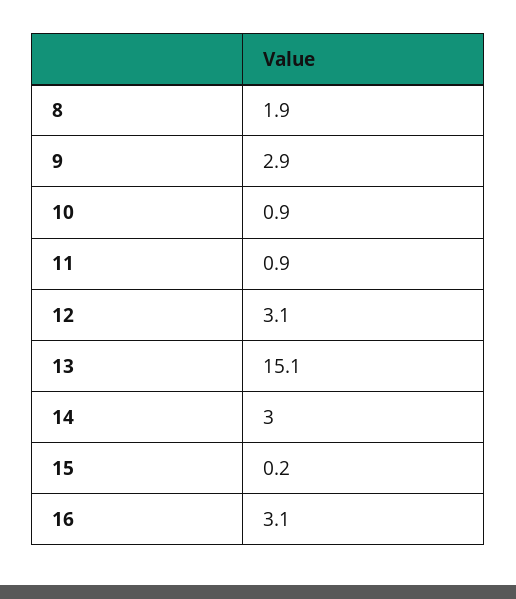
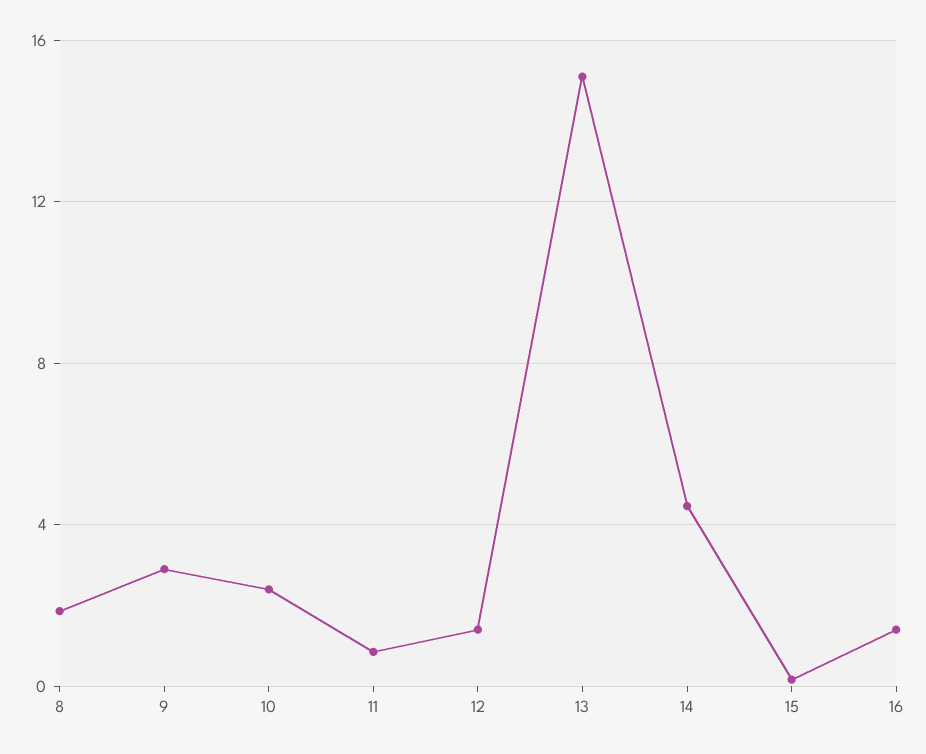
  {
    "8": 1.9,
    "9": 2.9,
-   "10": 0.9,
+   "10": 2.5,
    "11": 0.9,
-   "12": 3.1,
+   "12": 1.5,
    "13": 15.1,
-   "14": 3,
+   "14": 4.5,
    "15": 0.2,
-   "16": 3.1
+   "16": 1.5
  }

